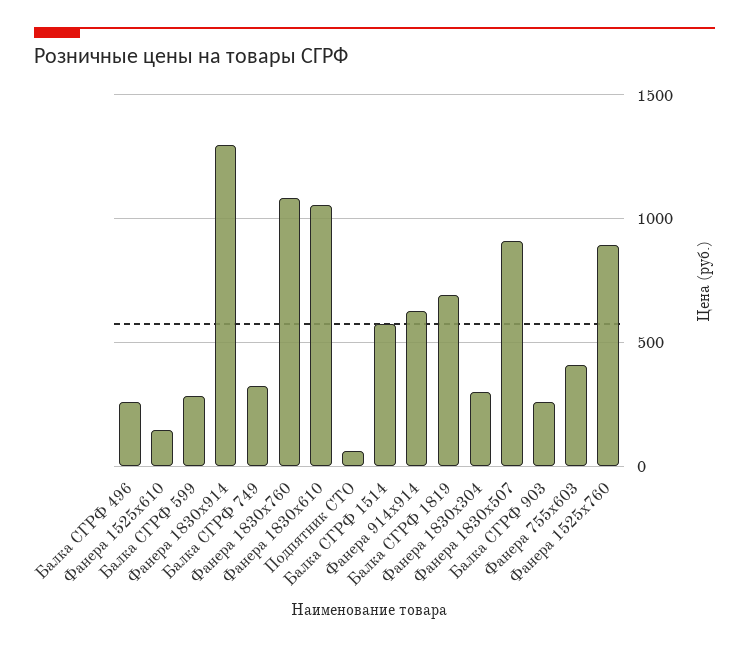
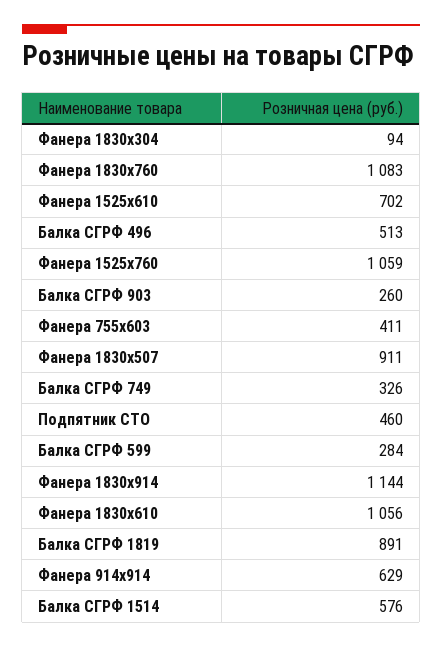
  {
-   "Балка СГРФ 496": 250,
+   "Балка СГРФ 496": 513,
-   "Фанера 1525х610": 150,
+   "Фанера 1525х610": 702,
    "Балка СГРФ 599": 284,
-   "Фанера 1830х914": 1300,
+   "Фанера 1830х914": 1144,
    "Балка СГРФ 749": 326,
    "Фанера 1830х760": 1083,
    "Фанера 1830х610": 1056,
-   "Подпятник СТО": 50,
+   "Подпятник СТО": 460,
    "Балка СГРФ 1514": 576,
    "Фанера 914х914": 629,
-   "Балка СГРФ 1819": 700,
+   "Балка СГРФ 1819": 891,
-   "Фанера 1830х304": 300,
+   "Фанера 1830х304": 94,
    "Фанера 1830х507": 911,
    "Балка СГРФ 903": 260,
    "Фанера 755х603": 411,
-   "Фанера 1525х760": 900
+   "Фанера 1525х760": 1059
  }

